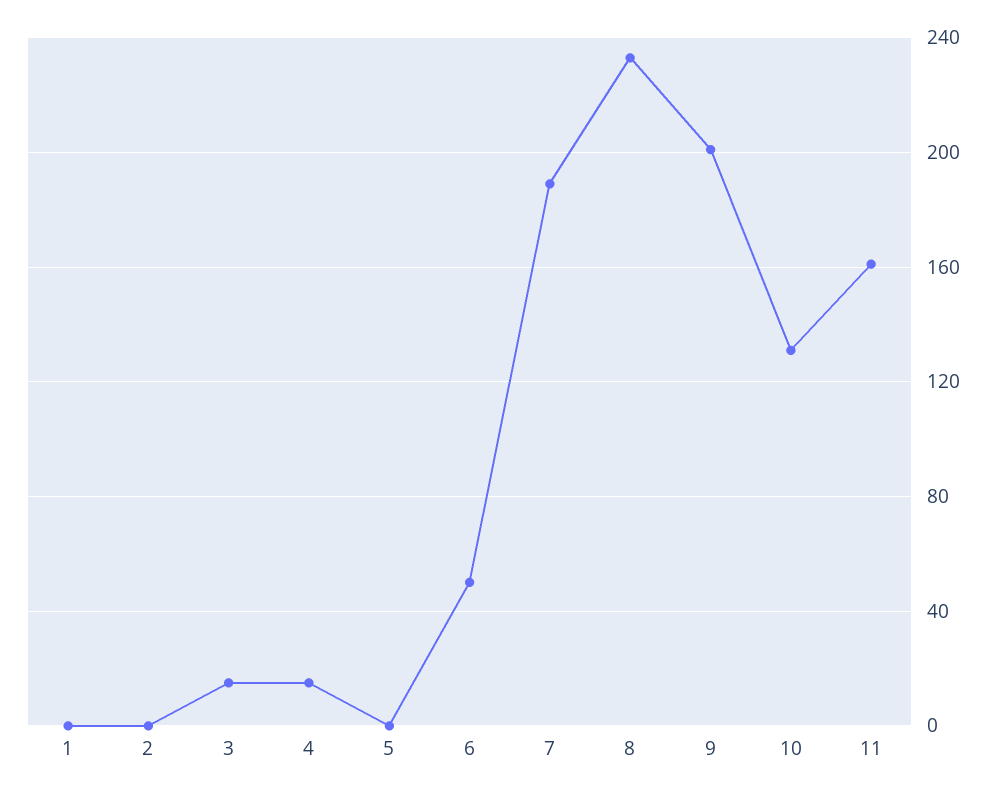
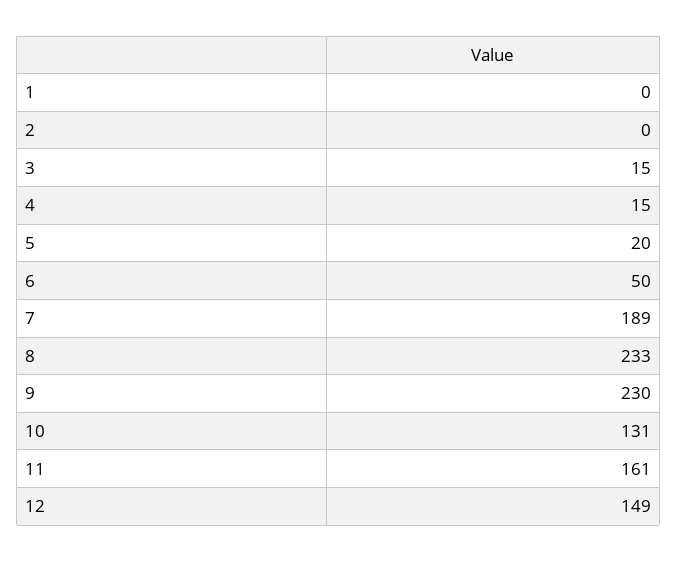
  {
    "1": 0,
    "2": 0,
    "3": 15,
    "4": 15,
-   "5": 0,
+   "5": 20,
    "6": 50,
    "7": 189,
    "8": 233,
-   "9": 200,
+   "9": 230,
    "10": 131,
-   "11": 161
+   "11": 161,
+   "12": 149
  }

